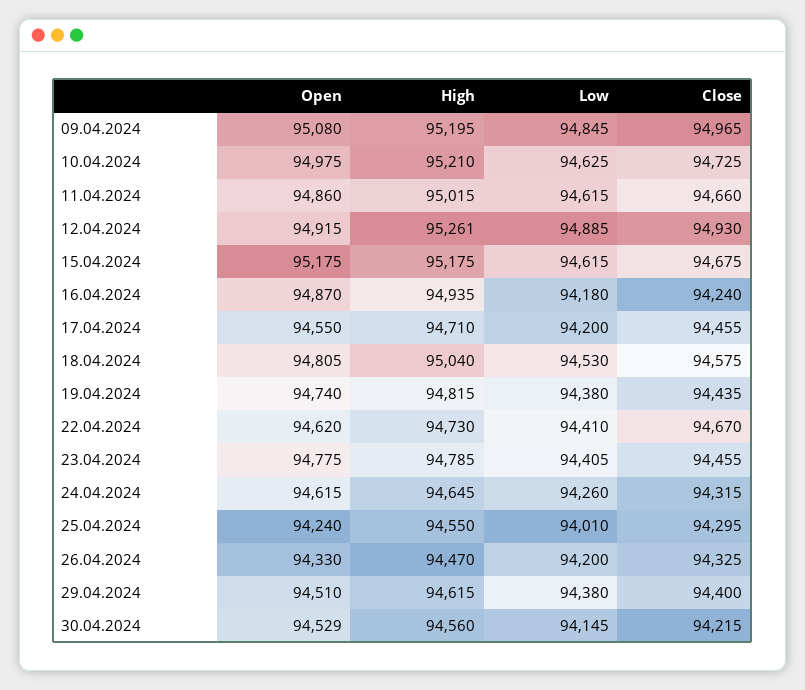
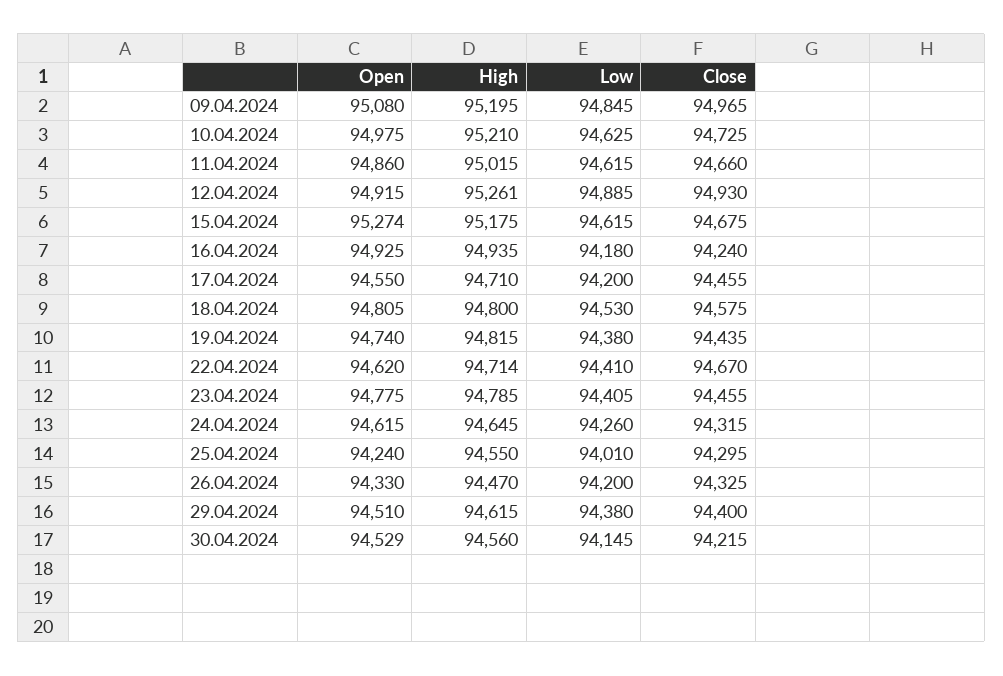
  {
    "Open": {
      "09.04.2024": 95080,
      "10.04.2024": 94975,
      "11.04.2024": 94860,
      "12.04.2024": 94915,
-     "15.04.2024": 95175,
+     "15.04.2024": 95274,
-     "16.04.2024": 94870,
+     "16.04.2024": 94925,
      "17.04.2024": 94550,
      "18.04.2024": 94805,
      "19.04.2024": 94740,
      "22.04.2024": 94620,
      "23.04.2024": 94775,
      "24.04.2024": 94615,
      "25.04.2024": 94240,
      "26.04.2024": 94330,
      "29.04.2024": 94510,
      "30.04.2024": 94529
    },
    "High": {
      "09.04.2024": 95195,
      "10.04.2024": 95210,
      "11.04.2024": 95015,
      "12.04.2024": 95261,
      "15.04.2024": 95175,
      "16.04.2024": 94935,
      "17.04.2024": 94710,
-     "18.04.2024": 95040,
+     "18.04.2024": 94800,
      "19.04.2024": 94815,
-     "22.04.2024": 94730,
+     "22.04.2024": 94714,
      "23.04.2024": 94785,
      "24.04.2024": 94645,
      "25.04.2024": 94550,
      "26.04.2024": 94470,
      "29.04.2024": 94615,
      "30.04.2024": 94560
    },
    "Low": {
      "09.04.2024": 94845,
      "10.04.2024": 94625,
      "11.04.2024": 94615,
      "12.04.2024": 94885,
      "15.04.2024": 94615,
      "16.04.2024": 94180,
      "17.04.2024": 94200,
      "18.04.2024": 94530,
      "19.04.2024": 94380,
      "22.04.2024": 94410,
      "23.04.2024": 94405,
      "24.04.2024": 94260,
      "25.04.2024": 94010,
      "26.04.2024": 94200,
      "29.04.2024": 94380,
      "30.04.2024": 94145
    },
    "Close": {
      "09.04.2024": 94965,
      "10.04.2024": 94725,
      "11.04.2024": 94660,
      "12.04.2024": 94930,
      "15.04.2024": 94675,
      "16.04.2024": 94240,
      "17.04.2024": 94455,
      "18.04.2024": 94575,
      "19.04.2024": 94435,
      "22.04.2024": 94670,
      "23.04.2024": 94455,
      "24.04.2024": 94315,
      "25.04.2024": 94295,
      "26.04.2024": 94325,
      "29.04.2024": 94400,
      "30.04.2024": 94215
    }
  }

